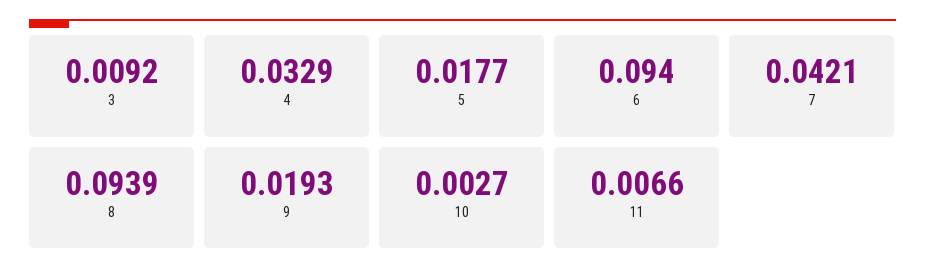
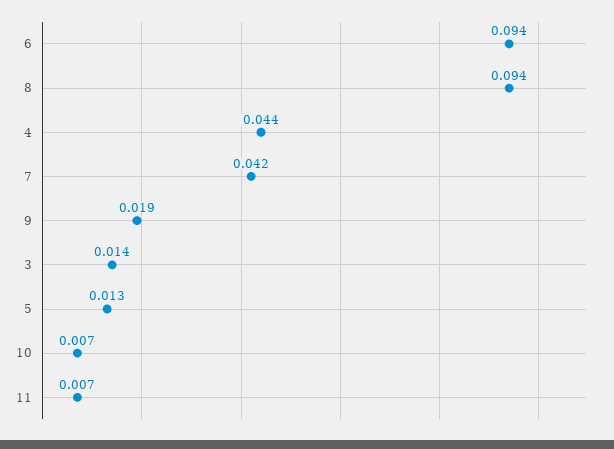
  {
-   "3": 0.0092,
+   "3": 0.014,
-   "4": 0.0329,
+   "4": 0.044,
-   "5": 0.0177,
+   "5": 0.013,
    "6": 0.094,
    "7": 0.0421,
    "8": 0.0939,
    "9": 0.0193,
-   "10": 0.0027,
+   "10": 0.007,
    "11": 0.0066
  }

